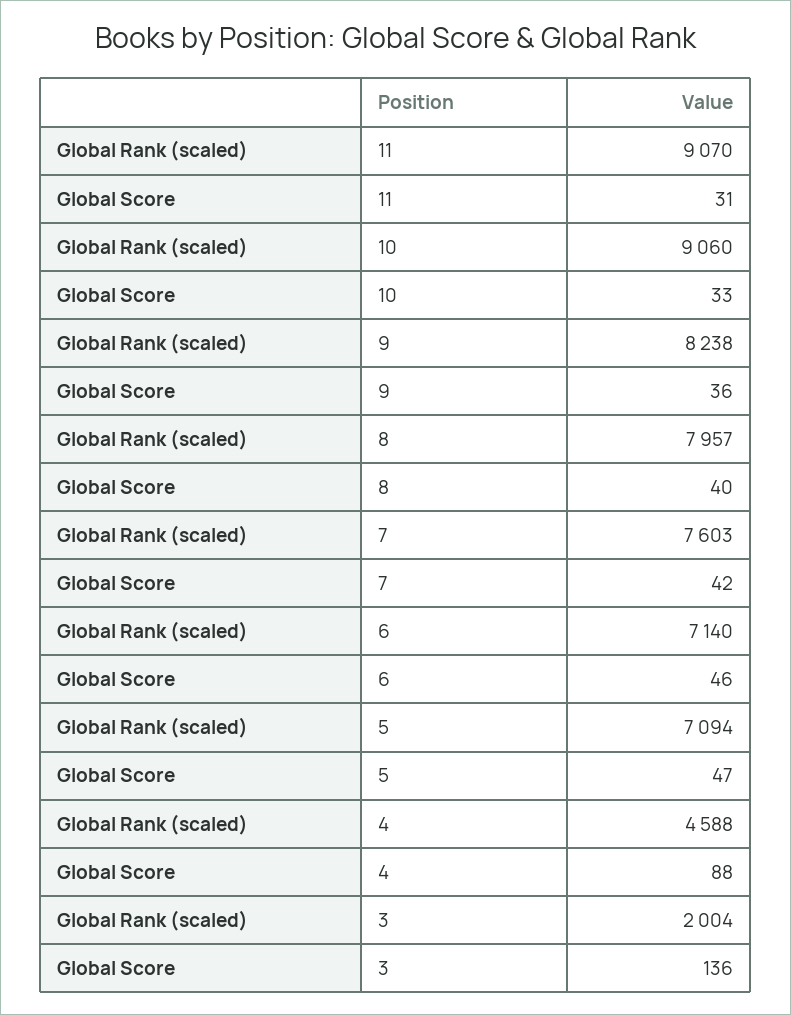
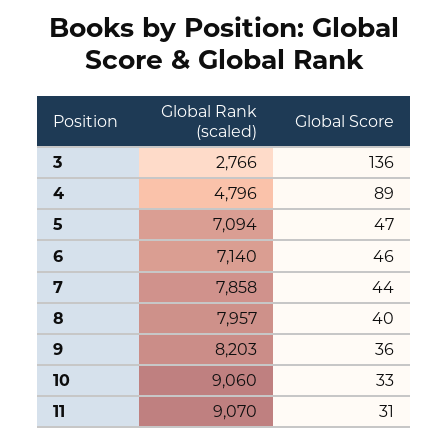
  {
    "Global Rank (scaled)": {
      "11": 9070,
      "10": 9060,
-     "9": 8238,
+     "9": 8203,
      "8": 7957,
-     "7": 7603,
+     "7": 7858,
      "6": 7140,
      "5": 7094,
-     "4": 4588,
+     "4": 4796,
-     "3": 2004
+     "3": 2766
    },
    "Global Score": {
      "11": 31,
      "10": 33,
      "9": 36,
      "8": 40,
-     "7": 42,
+     "7": 44,
      "6": 46,
      "5": 47,
-     "4": 88,
+     "4": 89,
      "3": 136
    }
  }

